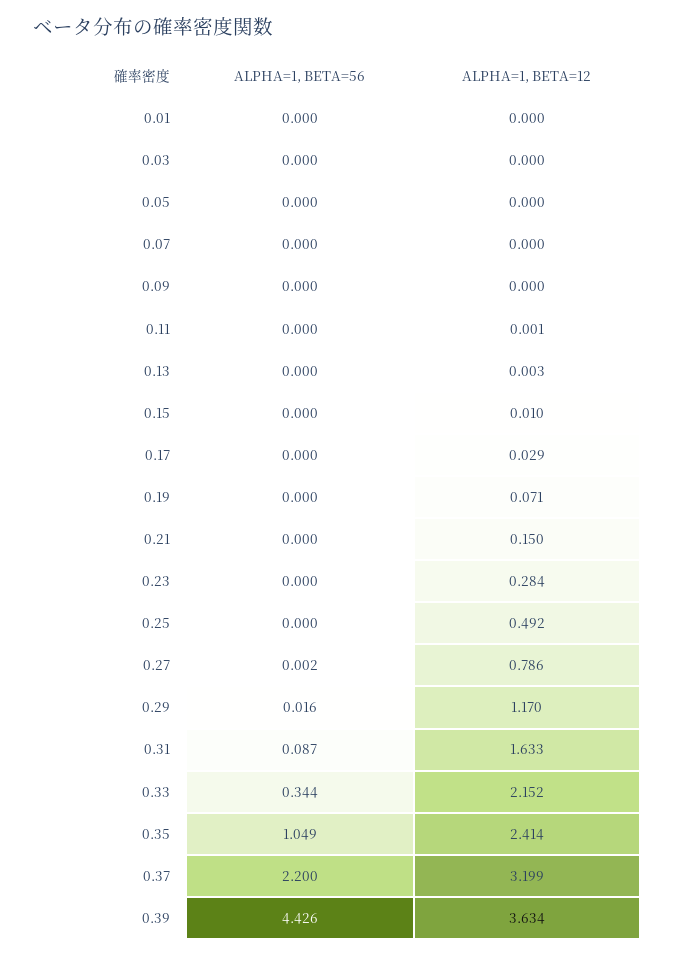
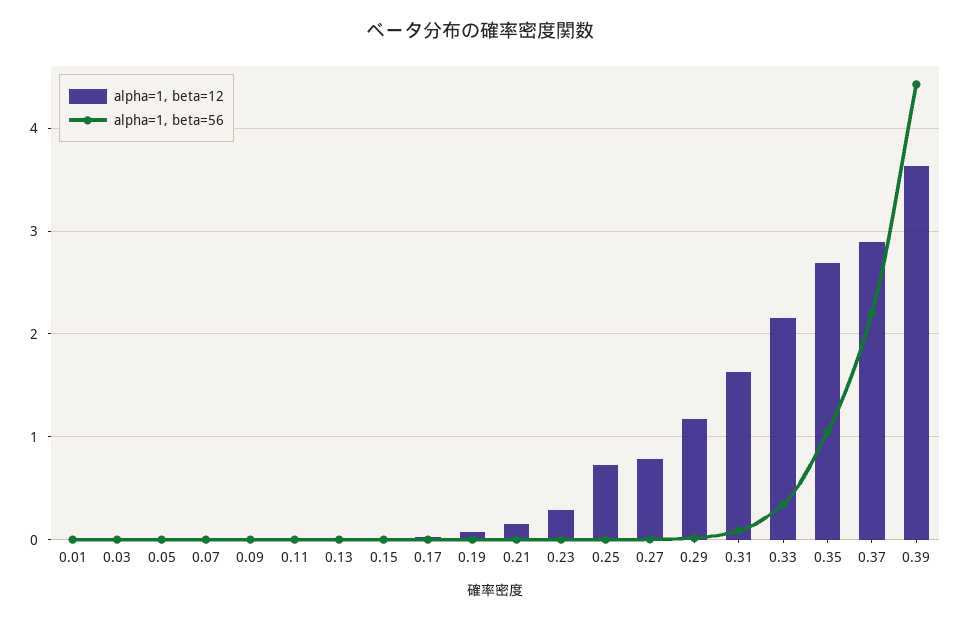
  {
    "ALPHA=1, BETA=56": {
      "0.01": 0,
      "0.03": 0,
      "0.05": 0,
      "0.07": 0,
      "0.09": 0,
      "0.11": 0,
      "0.13": 0,
      "0.15": 0,
      "0.17": 0,
      "0.19": 0,
      "0.21": 0,
      "0.23": 0,
      "0.25": 0,
      "0.27": 0.002,
      "0.29": 0.016,
      "0.31": 0.087,
      "0.33": 0.344,
      "0.35": 1.049,
      "0.37": 2.2,
      "0.39": 4.426
    },
    "ALPHA=1, BETA=12": {
      "0.01": 0,
      "0.03": 0,
      "0.05": 0,
      "0.07": 0,
      "0.09": 0,
      "0.11": 0.001,
      "0.13": 0.003,
      "0.15": 0.01,
      "0.17": 0.029,
      "0.19": 0.071,
      "0.21": 0.15,
      "0.23": 0.284,
-     "0.25": 0.492,
+     "0.25": 0.7,
      "0.27": 0.786,
      "0.29": 1.17,
      "0.31": 1.633,
      "0.33": 2.152,
-     "0.35": 2.414,
+     "0.35": 2.7,
-     "0.37": 3.199,
+     "0.37": 2.9,
      "0.39": 3.634
    }
  }

